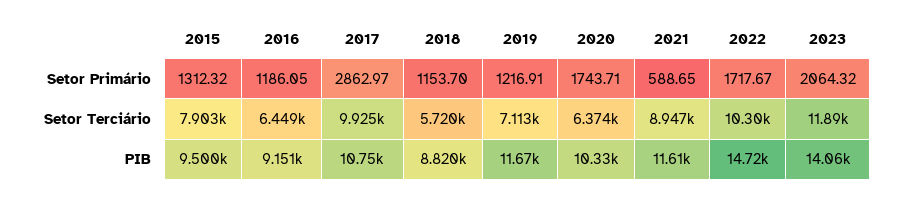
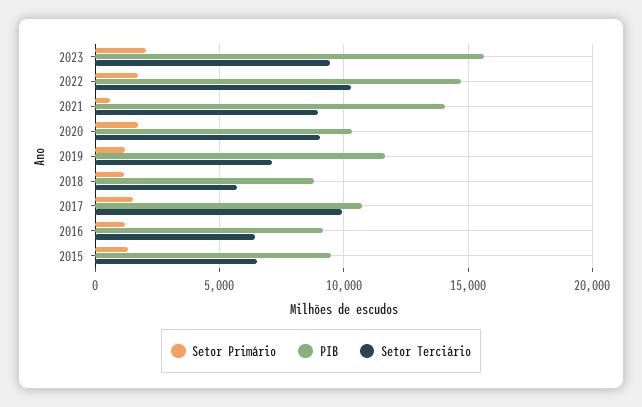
  {
    "Setor Primário": {
      "2015": 1312.32,
      "2016": 1186.05,
-     "2017": 2862.97,
+     "2017": 1500,
      "2018": 1153.7,
      "2019": 1216.91,
      "2020": 1743.71,
      "2021": 588.65,
      "2022": 1717.67,
      "2023": 2064.32
    },
    "Setor Terciário": {
-     "2015": 7903,
+     "2015": 6500,
      "2016": 6449,
      "2017": 9925,
      "2018": 5720,
      "2019": 7113,
-     "2020": 6374,
+     "2020": 9000,
      "2021": 8947,
      "2022": 10300,
-     "2023": 11890
+     "2023": 9500
    },
    "PIB": {
      "2015": 9500,
      "2016": 9151,
      "2017": 10750,
      "2018": 8820,
      "2019": 11670,
      "2020": 10330,
-     "2021": 11610,
+     "2021": 14000,
      "2022": 14720,
-     "2023": 14060
+     "2023": 15500
    }
  }

